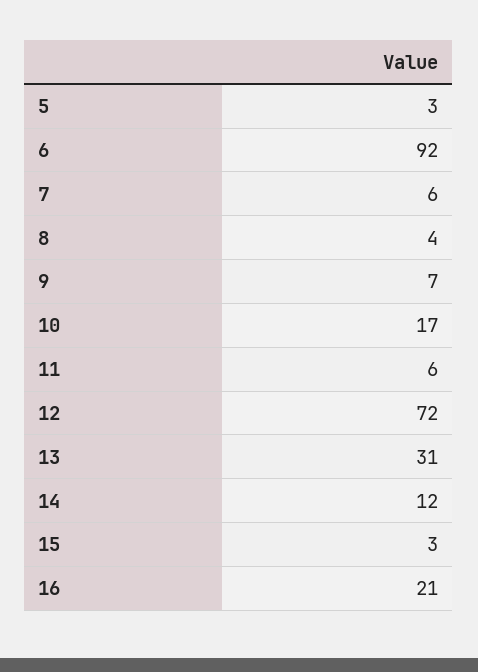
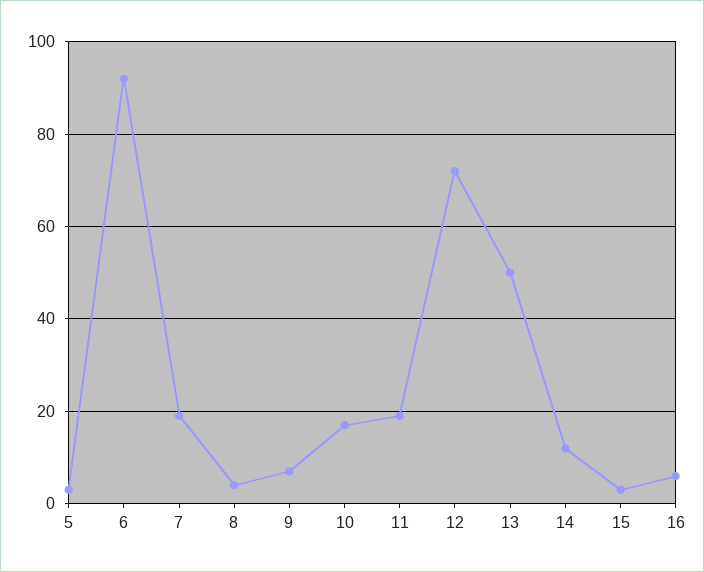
  {
    "5": 3,
    "6": 92,
-   "7": 6,
+   "7": 20,
    "8": 4,
    "9": 7,
    "10": 17,
-   "11": 6,
+   "11": 20,
    "12": 72,
-   "13": 31,
+   "13": 50,
    "14": 12,
    "15": 3,
-   "16": 21
+   "16": 5
  }

